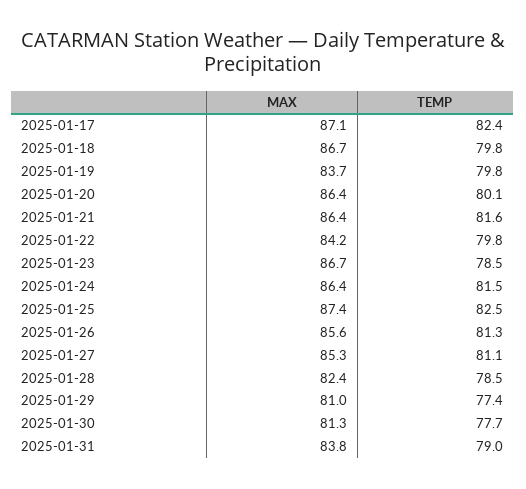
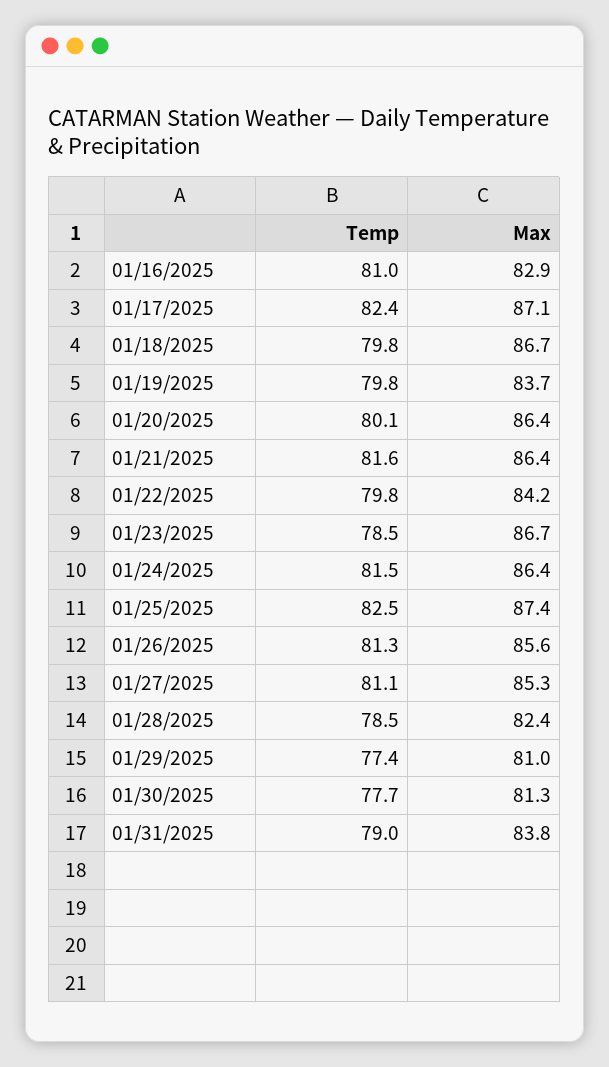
  {
    "MAX": {
      "2025-01-17": 87.1,
      "2025-01-18": 86.7,
      "2025-01-19": 83.7,
      "2025-01-20": 86.4,
      "2025-01-21": 86.4,
      "2025-01-22": 84.2,
      "2025-01-23": 86.7,
      "2025-01-24": 86.4,
      "2025-01-25": 87.4,
      "2025-01-26": 85.6,
      "2025-01-27": 85.3,
      "2025-01-28": 82.4,
      "2025-01-29": 81,
      "2025-01-30": 81.3,
-     "2025-01-31": 83.8
+     "2025-01-31": 83.8,
+     "01/16/2025": 82.9
    },
    "TEMP": {
      "2025-01-17": 82.4,
      "2025-01-18": 79.8,
      "2025-01-19": 79.8,
      "2025-01-20": 80.1,
      "2025-01-21": 81.6,
      "2025-01-22": 79.8,
      "2025-01-23": 78.5,
      "2025-01-24": 81.5,
      "2025-01-25": 82.5,
      "2025-01-26": 81.3,
      "2025-01-27": 81.1,
      "2025-01-28": 78.5,
      "2025-01-29": 77.4,
      "2025-01-30": 77.7,
-     "2025-01-31": 79
+     "2025-01-31": 79,
+     "01/16/2025": 81
    }
  }

